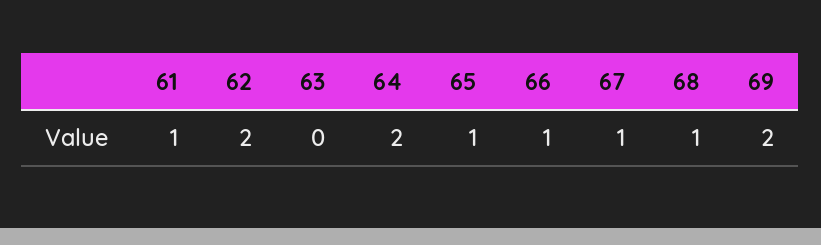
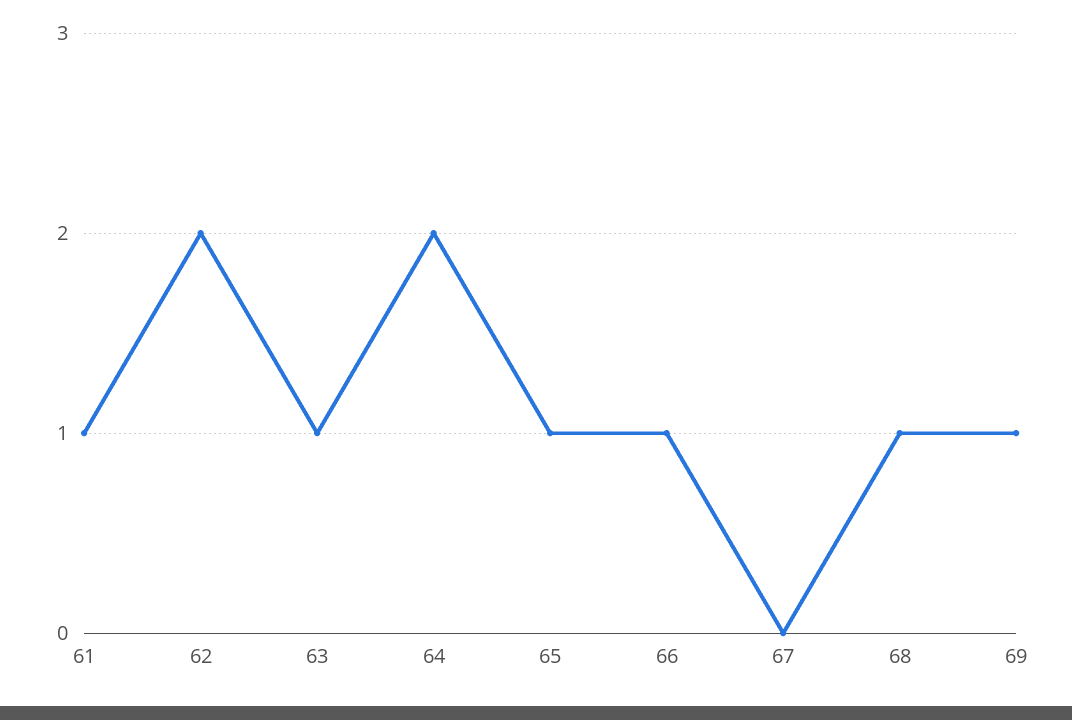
  {
    "61": 1,
    "62": 2,
-   "63": 0,
+   "63": 1,
    "64": 2,
    "65": 1,
    "66": 1,
-   "67": 1,
+   "67": 0,
    "68": 1,
-   "69": 2
+   "69": 1
  }

